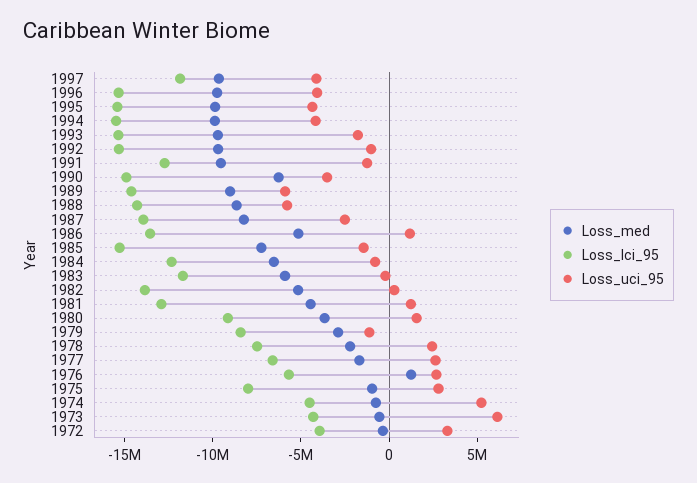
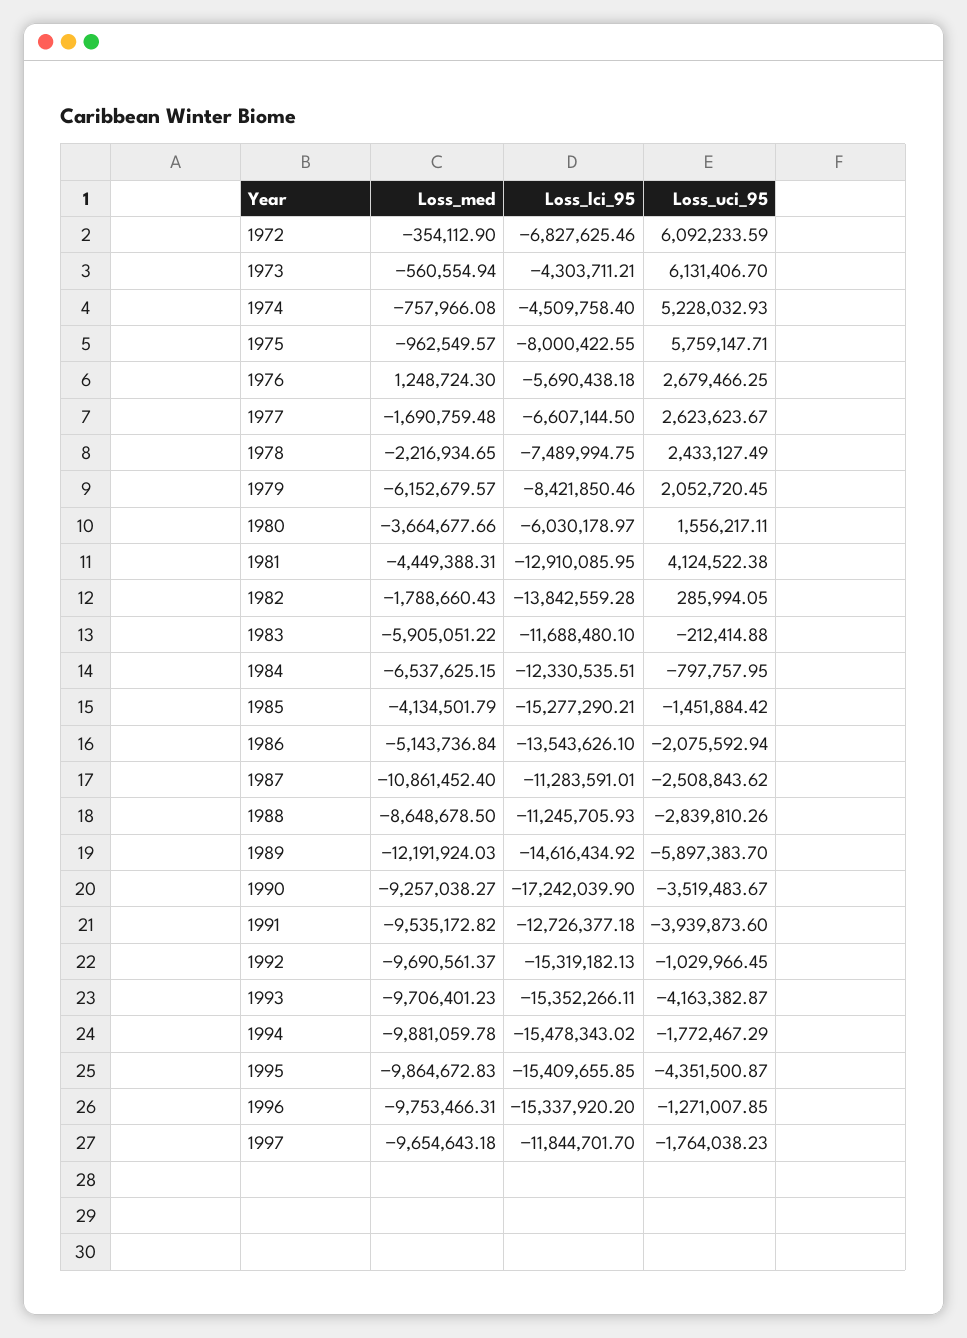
  {
    "Loss_med": {
      "1997": -9654643.18,
      "1996": -9753466.31,
      "1995": -9864672.83,
      "1994": -9881059.78,
      "1993": -9706401.23,
      "1992": -9690561.37,
      "1991": -9535172.82,
-     "1990": -6000000,
+     "1990": -9257038.27,
-     "1989": -9000000,
+     "1989": -12191924.03,
      "1988": -8648678.5,
-     "1987": -8000000,
+     "1987": -10861452.4,
      "1986": -5143736.84,
-     "1985": -7000000,
+     "1985": -4134501.79,
      "1984": -6537625.15,
      "1983": -5905051.22,
-     "1982": -5000000,
+     "1982": -1788660.43,
      "1981": -4449388.31,
      "1980": -3664677.66,
-     "1979": -3000000,
+     "1979": -6152679.57,
      "1978": -2216934.65,
      "1977": -1690759.48,
      "1976": 1248724.3,
      "1975": -962549.57,
      "1974": -757966.08,
      "1973": -560554.94,
      "1972": -354112.9
    },
    "Loss_lci_95": {
      "1997": -11844701.7,
      "1996": -15337920.2,
      "1995": -15409655.85,
      "1994": -15478343.02,
      "1993": -15352266.11,
      "1992": -15319182.13,
      "1991": -12726377.18,
-     "1990": -15000000,
+     "1990": -17242039.9,
      "1989": -14616434.92,
-     "1988": -14000000,
+     "1988": -11245705.93,
-     "1987": -14000000,
+     "1987": -11283591.01,
      "1986": -13543626.1,
      "1985": -15277290.21,
      "1984": -12330535.51,
      "1983": -11688480.1,
      "1982": -13842559.28,
      "1981": -12910085.95,
-     "1980": -9000000,
+     "1980": -6030178.97,
      "1979": -8421850.46,
      "1978": -7489994.75,
      "1977": -6607144.5,
      "1976": -5690438.18,
      "1975": -8000422.55,
      "1974": -4509758.4,
      "1973": -4303711.21,
-     "1972": -4000000
+     "1972": -6827625.46
    },
    "Loss_uci_95": {
-     "1997": -4000000,
+     "1997": -1764038.23,
-     "1996": -4000000,
+     "1996": -1271007.85,
      "1995": -4351500.87,
-     "1994": -4000000,
+     "1994": -1772467.29,
-     "1993": -2000000,
+     "1993": -4163382.87,
      "1992": -1029966.45,
-     "1991": -1000000,
+     "1991": -3939873.6,
      "1990": -3519483.67,
      "1989": -5897383.7,
-     "1988": -6000000,
+     "1988": -2839810.26,
      "1987": -2508843.62,
-     "1986": 1000000,
+     "1986": -2075592.94,
      "1985": -1451884.42,
      "1984": -797757.95,
      "1983": -212414.88,
      "1982": 285994.05,
-     "1981": 1000000,
+     "1981": 4124522.38,
      "1980": 1556217.11,
-     "1979": -1000000,
+     "1979": 2052720.45,
      "1978": 2433127.49,
      "1977": 2623623.67,
      "1976": 2679466.25,
-     "1975": 3000000,
+     "1975": 5759147.71,
      "1974": 5228032.93,
      "1973": 6131406.7,
-     "1972": 3000000
+     "1972": 6092233.59
    }
  }

